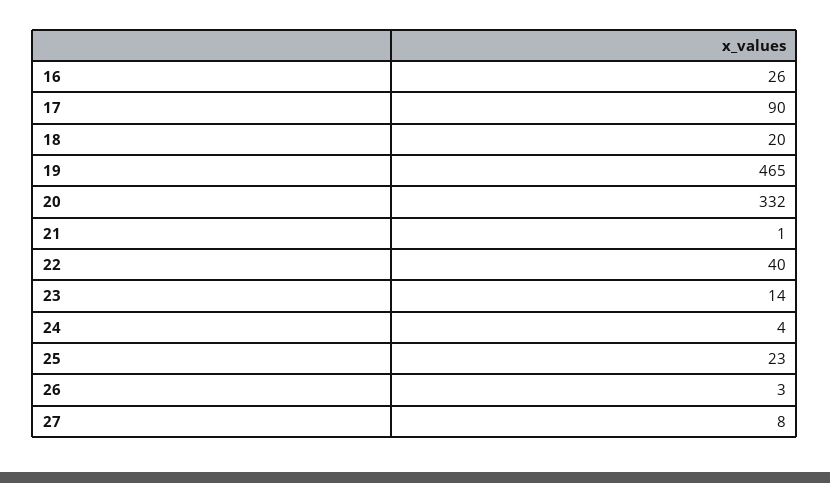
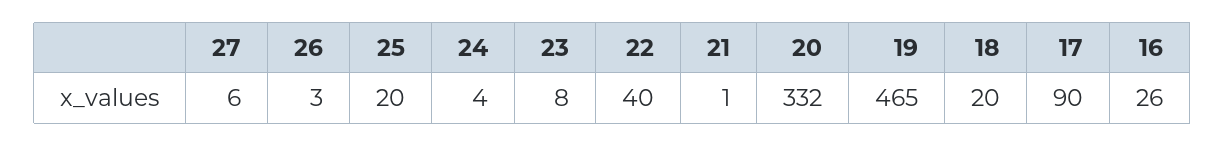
  {
    "16": 26,
    "17": 90,
    "18": 20,
    "19": 465,
    "20": 332,
    "21": 1,
    "22": 40,
-   "23": 14,
+   "23": 8,
    "24": 4,
-   "25": 23,
+   "25": 20,
    "26": 3,
-   "27": 8
+   "27": 6
  }

